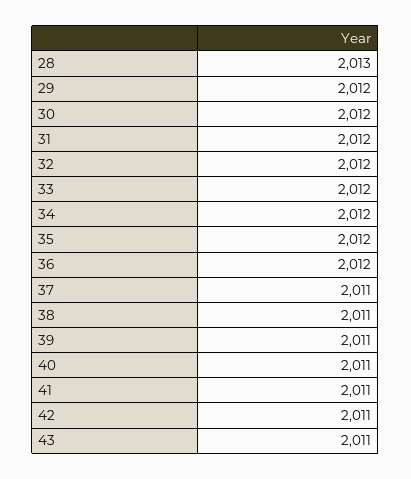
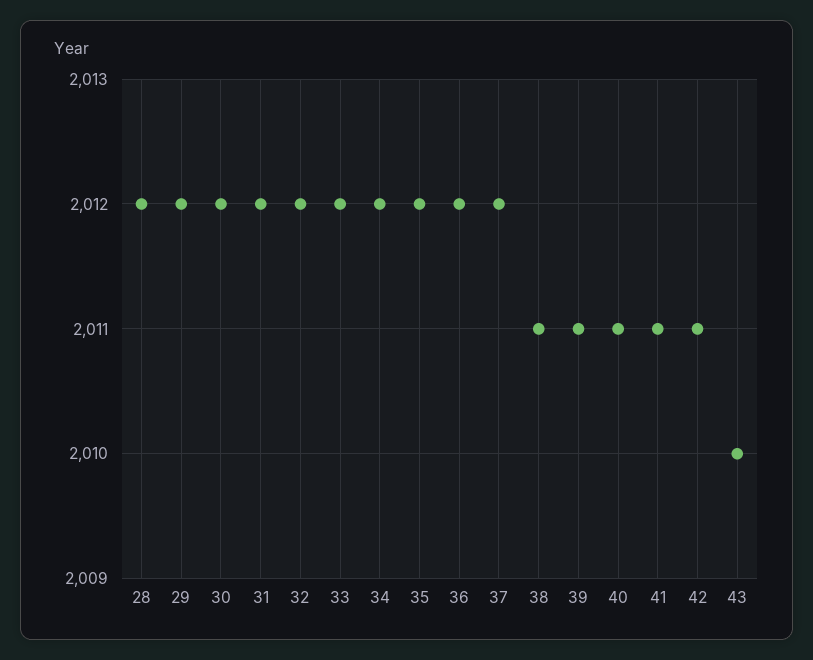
  {
-   "28": 2013,
+   "28": 2012,
    "29": 2012,
    "30": 2012,
    "31": 2012,
    "32": 2012,
    "33": 2012,
    "34": 2012,
    "35": 2012,
    "36": 2012,
-   "37": 2011,
+   "37": 2012,
    "38": 2011,
    "39": 2011,
    "40": 2011,
    "41": 2011,
    "42": 2011,
-   "43": 2011
+   "43": 2010
  }

